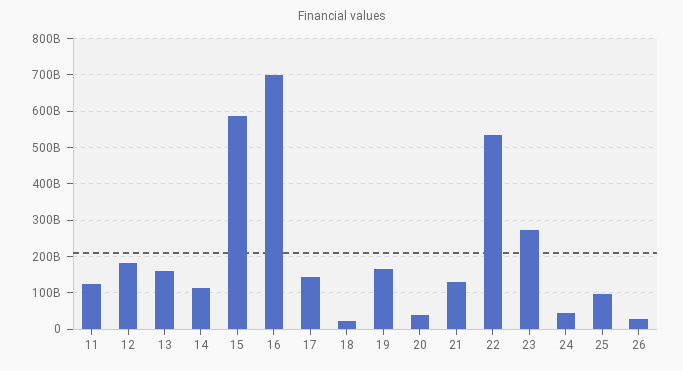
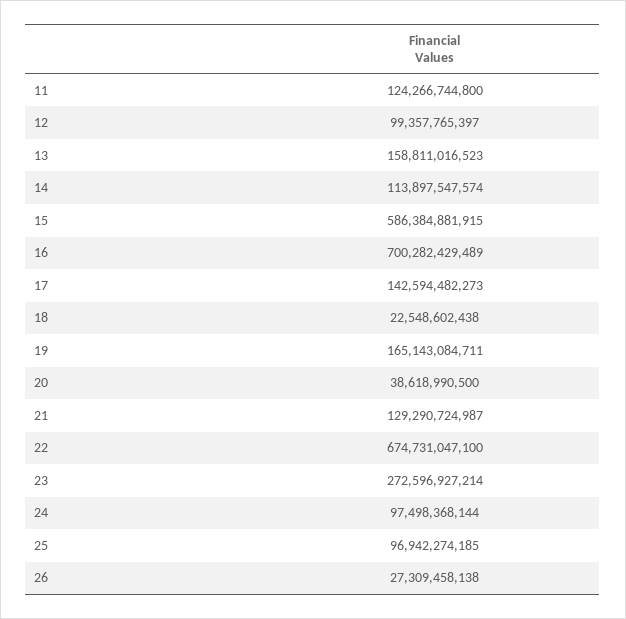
  {
    "11": 124266744800,
-   "12": 180000000000,
+   "12": 99357765397,
    "13": 158811016523,
    "14": 113897547574,
    "15": 586384881915,
    "16": 700282429489,
    "17": 142594482273,
    "18": 22548602438,
    "19": 165143084711,
    "20": 38618990500,
    "21": 129290724987,
-   "22": 540000000000,
+   "22": 674731047100,
    "23": 272596927214,
-   "24": 40000000000,
+   "24": 97498368144,
    "25": 96942274185,
    "26": 27309458138
  }

